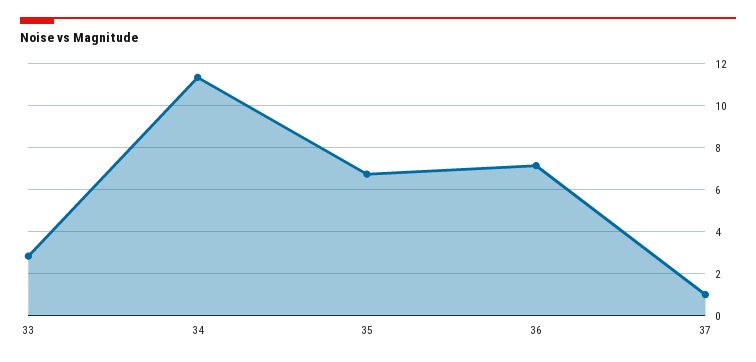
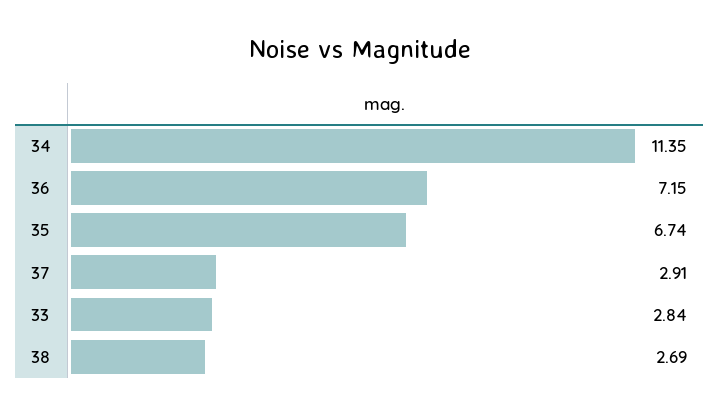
  {
    "33": 2.84,
    "34": 11.35,
    "35": 6.74,
    "36": 7.15,
-   "37": 1
+   "37": 2.91,
+   "38": 2.69
  }

